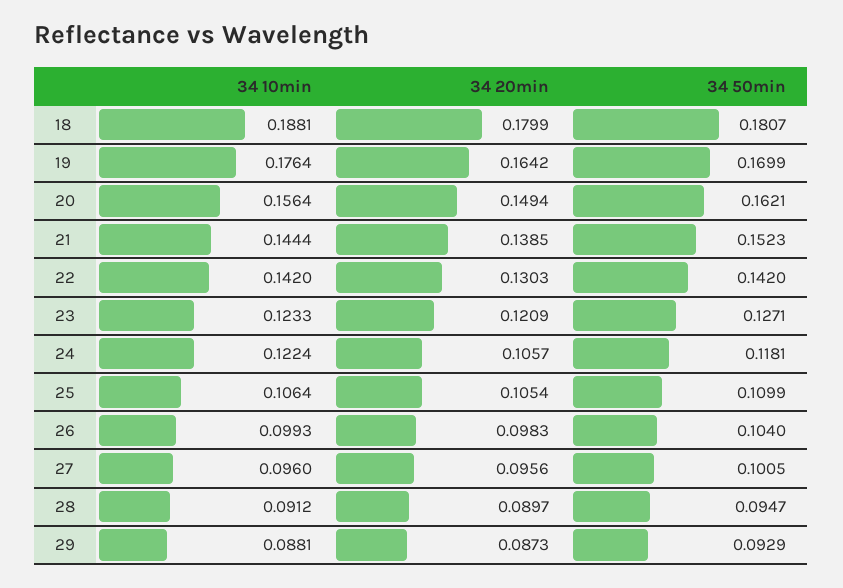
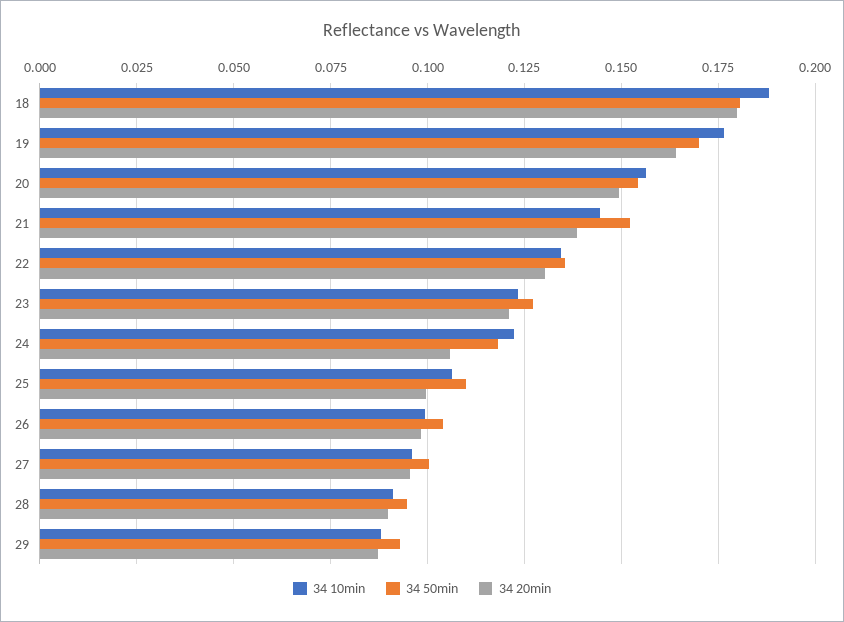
  {
    "34 10min": {
      "18": 0.1881,
      "19": 0.1764,
      "20": 0.1564,
      "21": 0.1444,
-     "22": 0.142,
+     "22": 0.135,
      "23": 0.1233,
      "24": 0.1224,
      "25": 0.1064,
      "26": 0.0993,
      "27": 0.096,
      "28": 0.0912,
      "29": 0.0881
    },
    "34 20min": {
      "18": 0.1799,
      "19": 0.1642,
      "20": 0.1494,
      "21": 0.1385,
      "22": 0.1303,
      "23": 0.1209,
      "24": 0.1057,
-     "25": 0.1054,
+     "25": 0.1,
      "26": 0.0983,
      "27": 0.0956,
      "28": 0.0897,
      "29": 0.0873
    },
    "34 50min": {
      "18": 0.1807,
      "19": 0.1699,
-     "20": 0.1621,
+     "20": 0.155,
      "21": 0.1523,
-     "22": 0.142,
+     "22": 0.135,
      "23": 0.1271,
      "24": 0.1181,
      "25": 0.1099,
      "26": 0.104,
      "27": 0.1005,
      "28": 0.0947,
      "29": 0.0929
    }
  }

